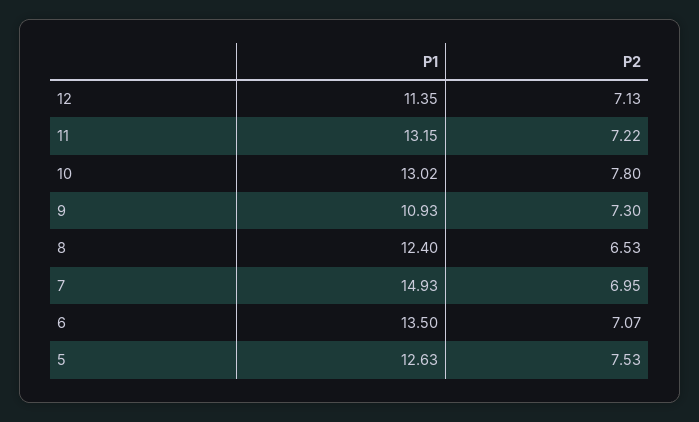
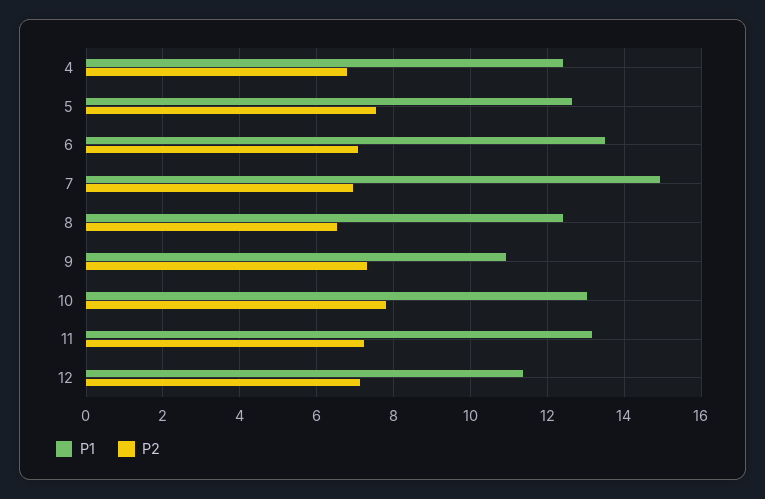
  {
    "P1": {
      "12": 11.35,
      "11": 13.15,
      "10": 13.02,
      "9": 10.93,
      "8": 12.4,
      "7": 14.93,
      "6": 13.5,
-     "5": 12.63
+     "5": 12.63,
+     "4": 12.4
    },
    "P2": {
      "12": 7.13,
      "11": 7.22,
      "10": 7.8,
      "9": 7.3,
      "8": 6.53,
      "7": 6.95,
      "6": 7.07,
-     "5": 7.53
+     "5": 7.53,
+     "4": 6.8
    }
  }

